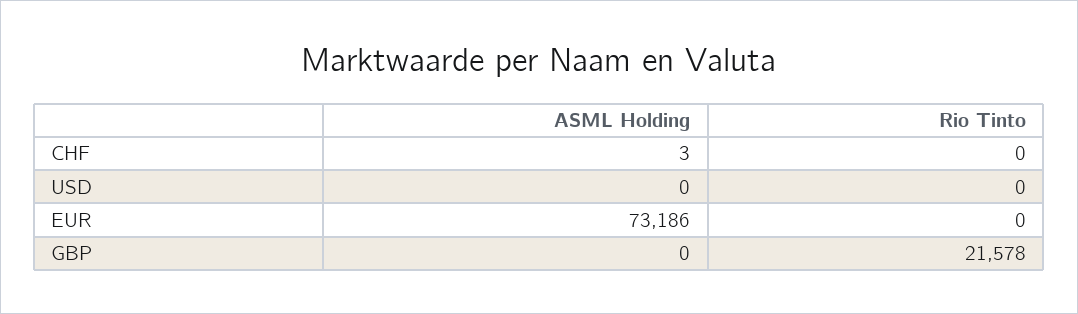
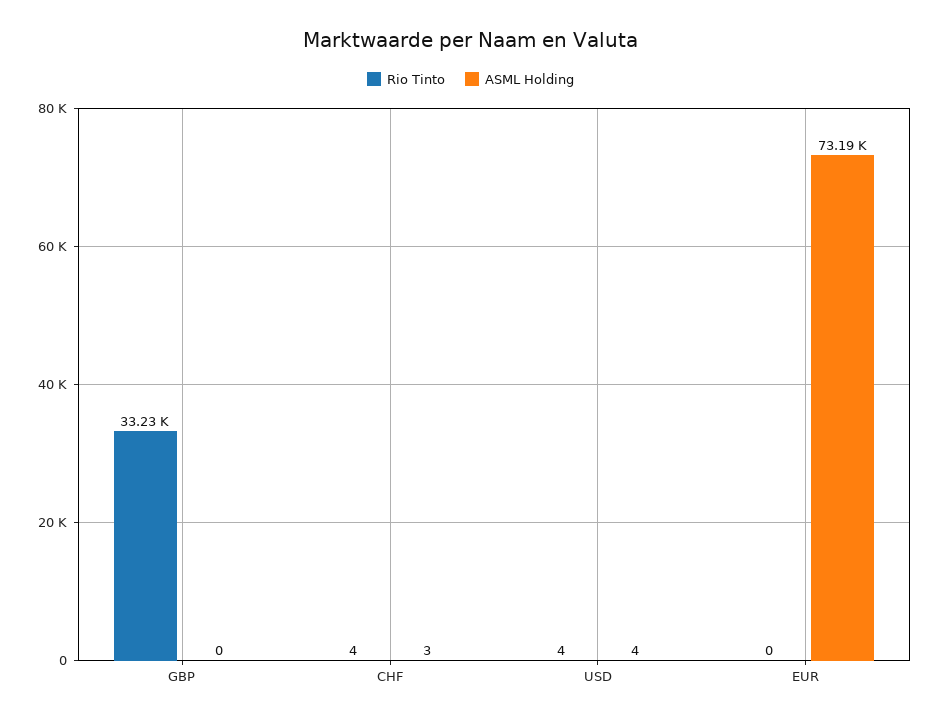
  {
    "ASML Holding": {
      "CHF": 3,
-     "USD": 0,
+     "USD": 4,
      "EUR": 73186,
      "GBP": 0
    },
    "Rio Tinto": {
-     "CHF": 0,
+     "CHF": 4,
-     "USD": 0,
+     "USD": 4,
      "EUR": 0,
-     "GBP": 21578
+     "GBP": 33230
    }
  }

